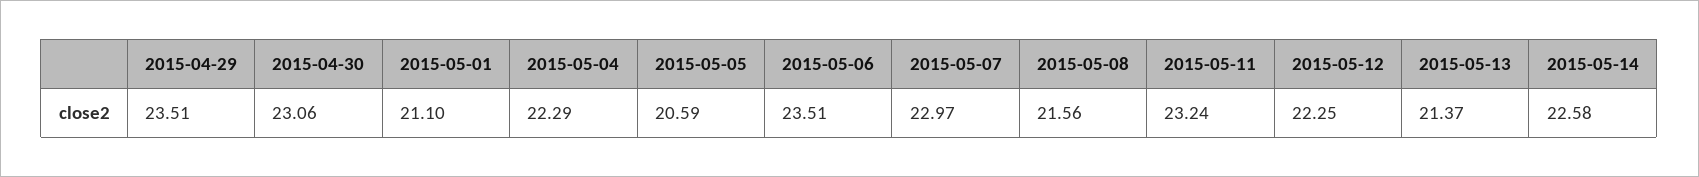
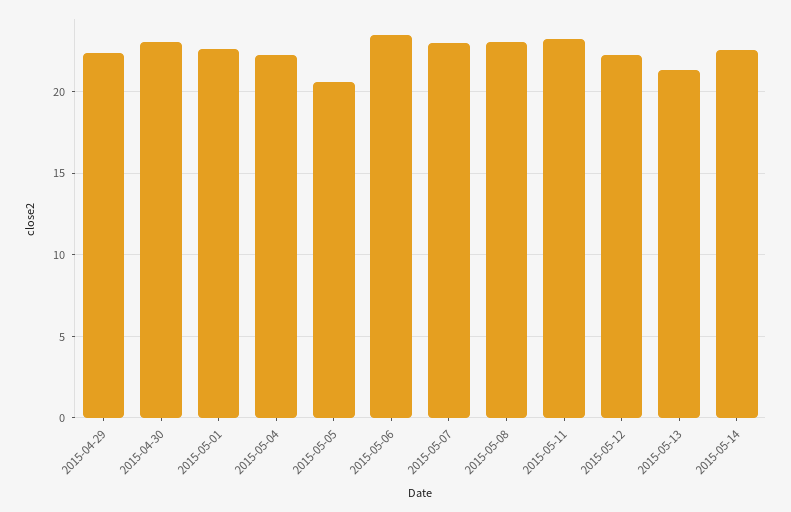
  {
-   "2015-04-29": 23.51,
+   "2015-04-29": 22.5,
    "2015-04-30": 23.06,
-   "2015-05-01": 21.1,
+   "2015-05-01": 22.5,
    "2015-05-04": 22.29,
    "2015-05-05": 20.59,
    "2015-05-06": 23.51,
    "2015-05-07": 22.97,
-   "2015-05-08": 21.56,
+   "2015-05-08": 23,
    "2015-05-11": 23.24,
    "2015-05-12": 22.25,
    "2015-05-13": 21.37,
    "2015-05-14": 22.58
  }

